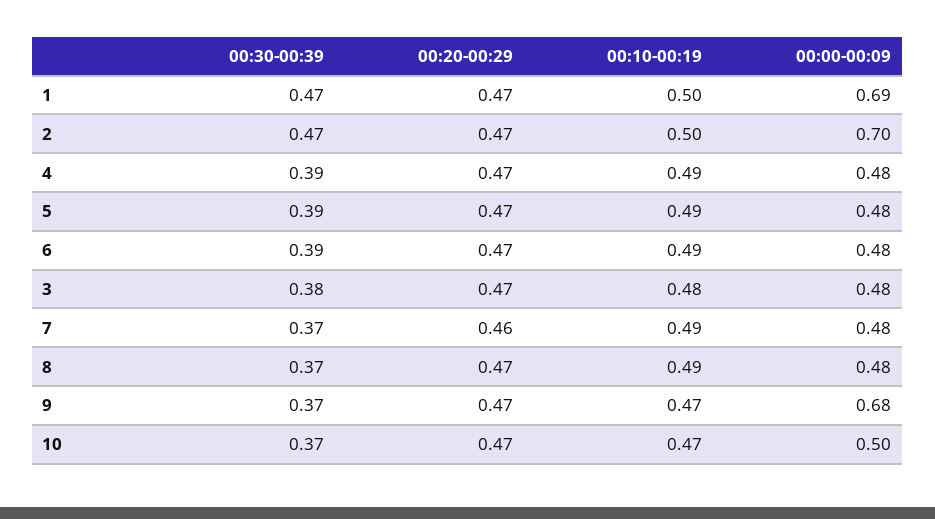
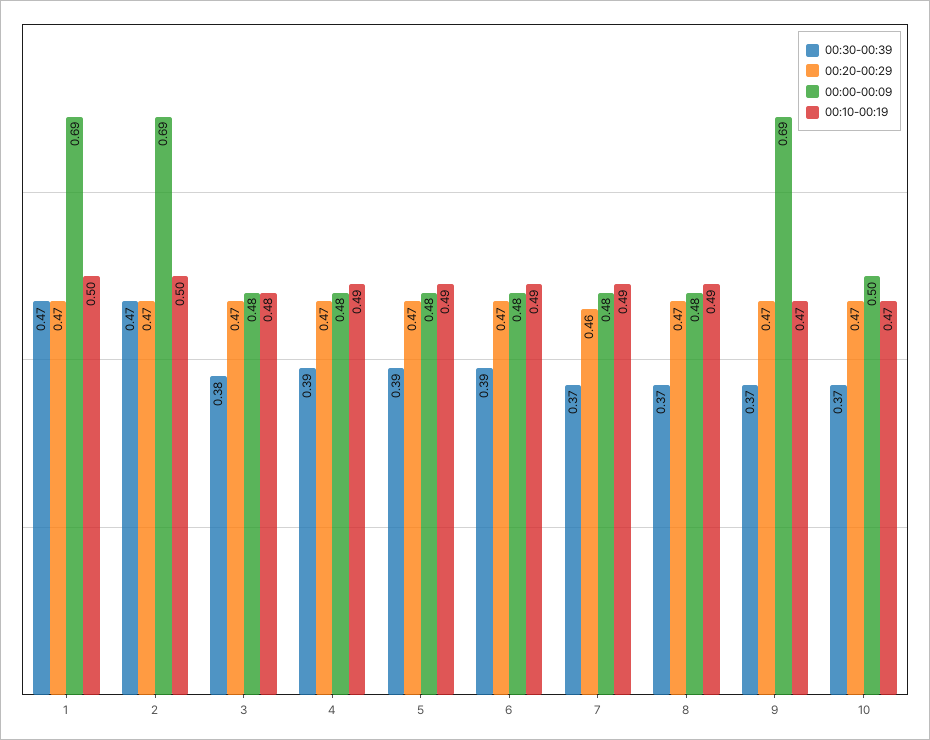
  {
    "00:30-00:39": {
      "1": 0.47,
      "2": 0.47,
      "4": 0.39,
      "5": 0.39,
      "6": 0.39,
      "3": 0.38,
      "7": 0.37,
      "8": 0.37,
      "9": 0.37,
      "10": 0.37
    },
    "00:20-00:29": {
      "1": 0.47,
      "2": 0.47,
      "4": 0.47,
      "5": 0.47,
      "6": 0.47,
      "3": 0.47,
      "7": 0.46,
      "8": 0.47,
      "9": 0.47,
      "10": 0.47
    },
    "00:10-00:19": {
      "1": 0.5,
      "2": 0.5,
      "4": 0.49,
      "5": 0.49,
      "6": 0.49,
      "3": 0.48,
      "7": 0.49,
      "8": 0.49,
      "9": 0.47,
      "10": 0.47
    },
    "00:00-00:09": {
      "1": 0.69,
-     "2": 0.7,
+     "2": 0.69,
      "4": 0.48,
      "5": 0.48,
      "6": 0.48,
      "3": 0.48,
      "7": 0.48,
      "8": 0.48,
-     "9": 0.68,
+     "9": 0.69,
      "10": 0.5
    }
  }

